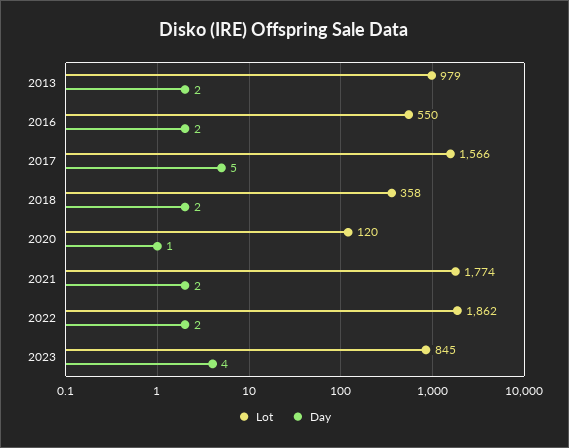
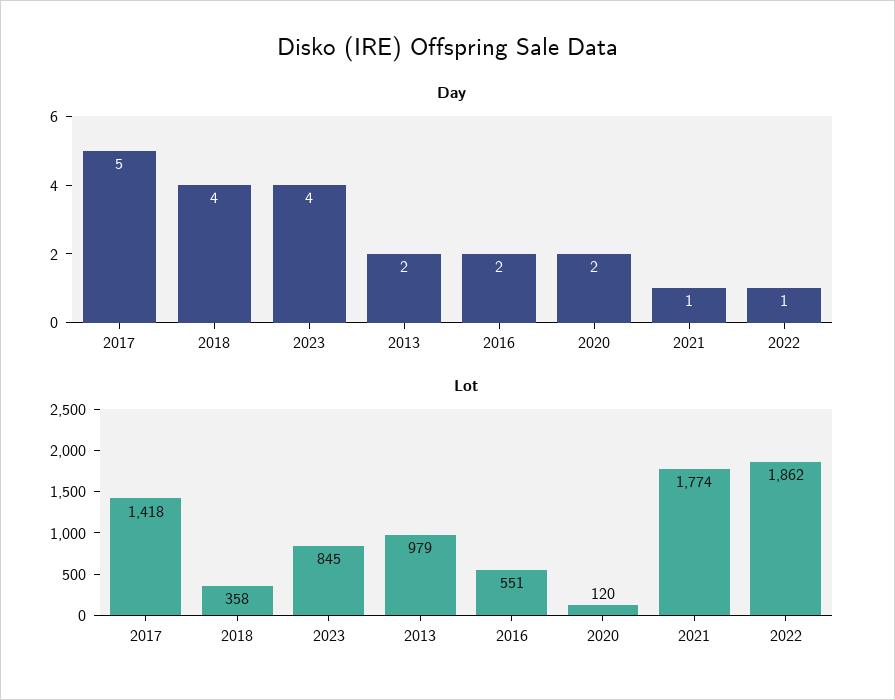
  {
    "Lot": {
      "2013": 979,
-     "2016": 550,
+     "2016": 551,
-     "2017": 1566,
+     "2017": 1418,
      "2018": 358,
      "2020": 120,
      "2021": 1774,
      "2022": 1862,
      "2023": 845
    },
    "Day": {
      "2013": 2,
      "2016": 2,
      "2017": 5,
-     "2018": 2,
+     "2018": 4,
-     "2020": 1,
+     "2020": 2,
-     "2021": 2,
+     "2021": 1,
-     "2022": 2,
+     "2022": 1,
      "2023": 4
    }
  }

